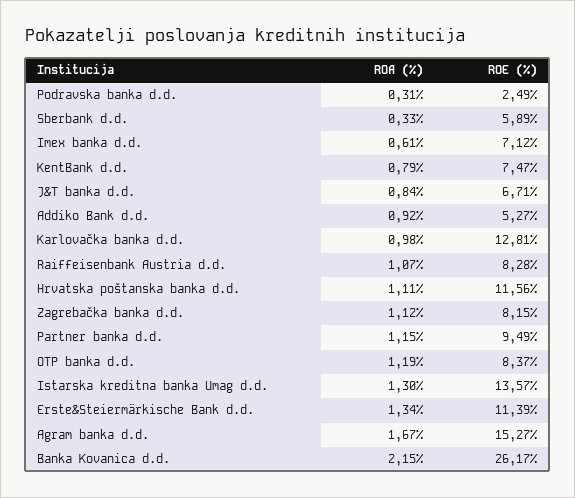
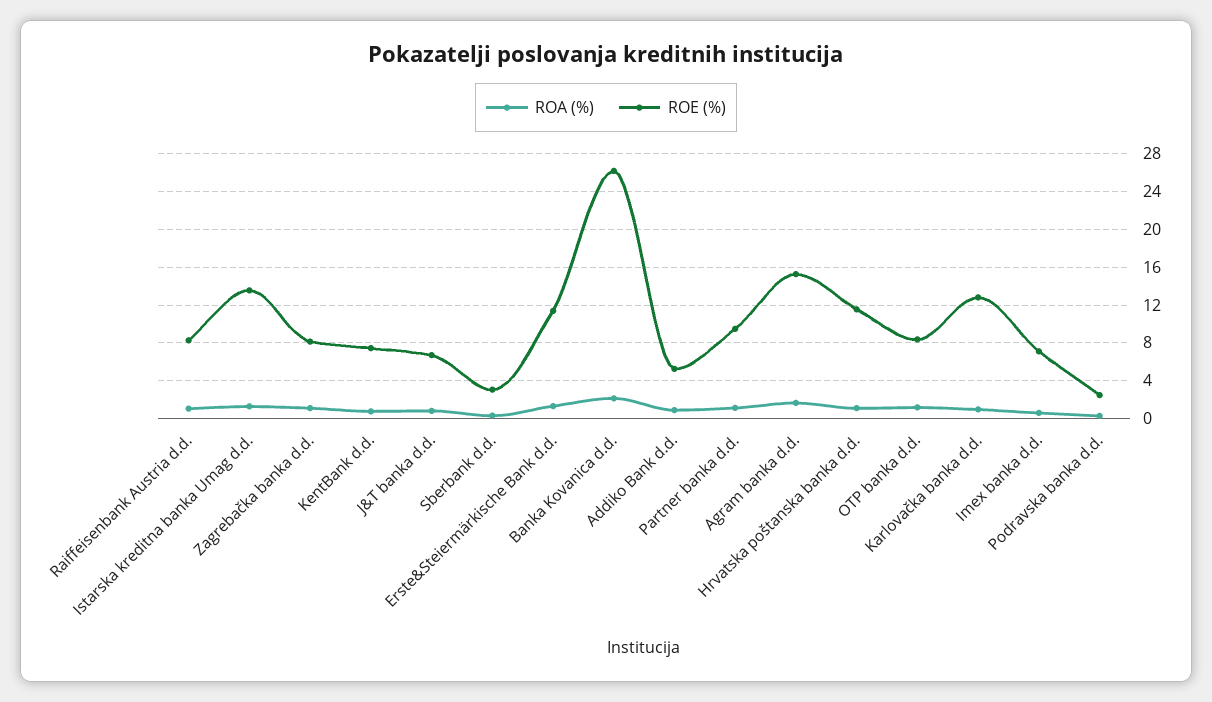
  {
    "ROA (%)": {
      "Podravska banka d.d.": 0.31,
      "Sberbank d.d.": 0.33,
      "Imex banka d.d.": 0.61,
      "KentBank d.d.": 0.79,
      "J&T banka d.d.": 0.84,
      "Addiko Bank d.d.": 0.92,
      "Karlovačka banka d.d.": 0.98,
      "Raiffeisenbank Austria d.d.": 1.07,
      "Hrvatska poštanska banka d.d.": 1.11,
      "Zagrebačka banka d.d.": 1.12,
      "Partner banka d.d.": 1.15,
      "OTP banka d.d.": 1.19,
      "Istarska kreditna banka Umag d.d.": 1.3,
      "Erste&Steiermärkische Bank d.d.": 1.34,
      "Agram banka d.d.": 1.67,
      "Banka Kovanica d.d.": 2.15
    },
    "ROE (%)": {
      "Podravska banka d.d.": 2.49,
-     "Sberbank d.d.": 5.89,
+     "Sberbank d.d.": 3,
      "Imex banka d.d.": 7.12,
      "KentBank d.d.": 7.47,
      "J&T banka d.d.": 6.71,
      "Addiko Bank d.d.": 5.27,
      "Karlovačka banka d.d.": 12.81,
      "Raiffeisenbank Austria d.d.": 8.28,
      "Hrvatska poštanska banka d.d.": 11.56,
      "Zagrebačka banka d.d.": 8.15,
      "Partner banka d.d.": 9.49,
      "OTP banka d.d.": 8.37,
      "Istarska kreditna banka Umag d.d.": 13.57,
      "Erste&Steiermärkische Bank d.d.": 11.39,
      "Agram banka d.d.": 15.27,
      "Banka Kovanica d.d.": 26.17
    }
  }

